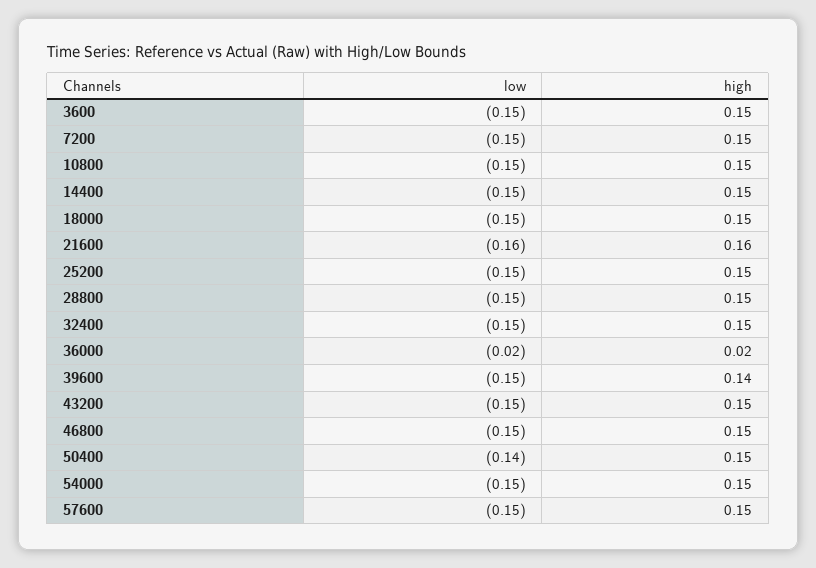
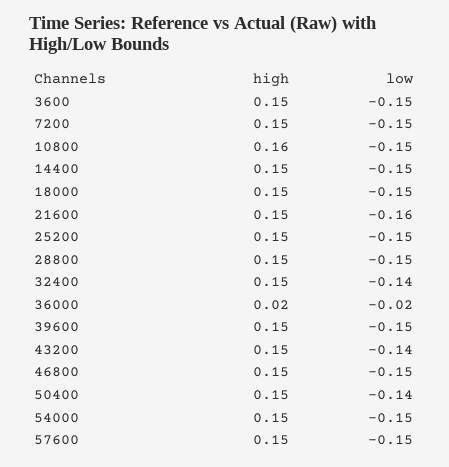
  {
    "low": {
      "3600": -0.15,
      "7200": -0.15,
      "10800": -0.15,
      "14400": -0.15,
      "18000": -0.15,
      "21600": -0.16,
      "25200": -0.15,
      "28800": -0.15,
-     "32400": -0.15,
+     "32400": -0.14,
      "36000": -0.02,
      "39600": -0.15,
-     "43200": -0.15,
+     "43200": -0.14,
      "46800": -0.15,
      "50400": -0.14,
      "54000": -0.15,
      "57600": -0.15
    },
    "high": {
      "3600": 0.15,
      "7200": 0.15,
-     "10800": 0.15,
+     "10800": 0.16,
      "14400": 0.15,
      "18000": 0.15,
-     "21600": 0.16,
+     "21600": 0.15,
      "25200": 0.15,
      "28800": 0.15,
      "32400": 0.15,
      "36000": 0.02,
-     "39600": 0.14,
+     "39600": 0.15,
      "43200": 0.15,
      "46800": 0.15,
      "50400": 0.15,
      "54000": 0.15,
      "57600": 0.15
    }
  }

